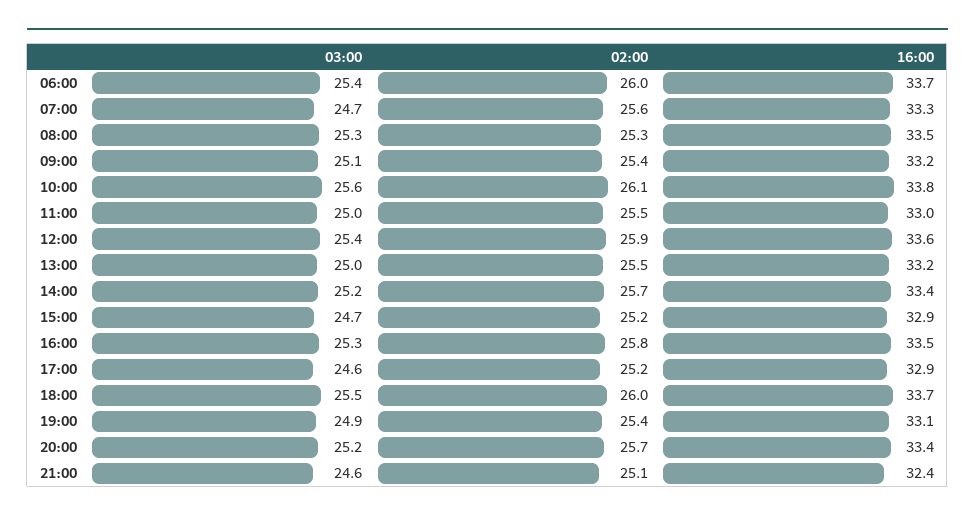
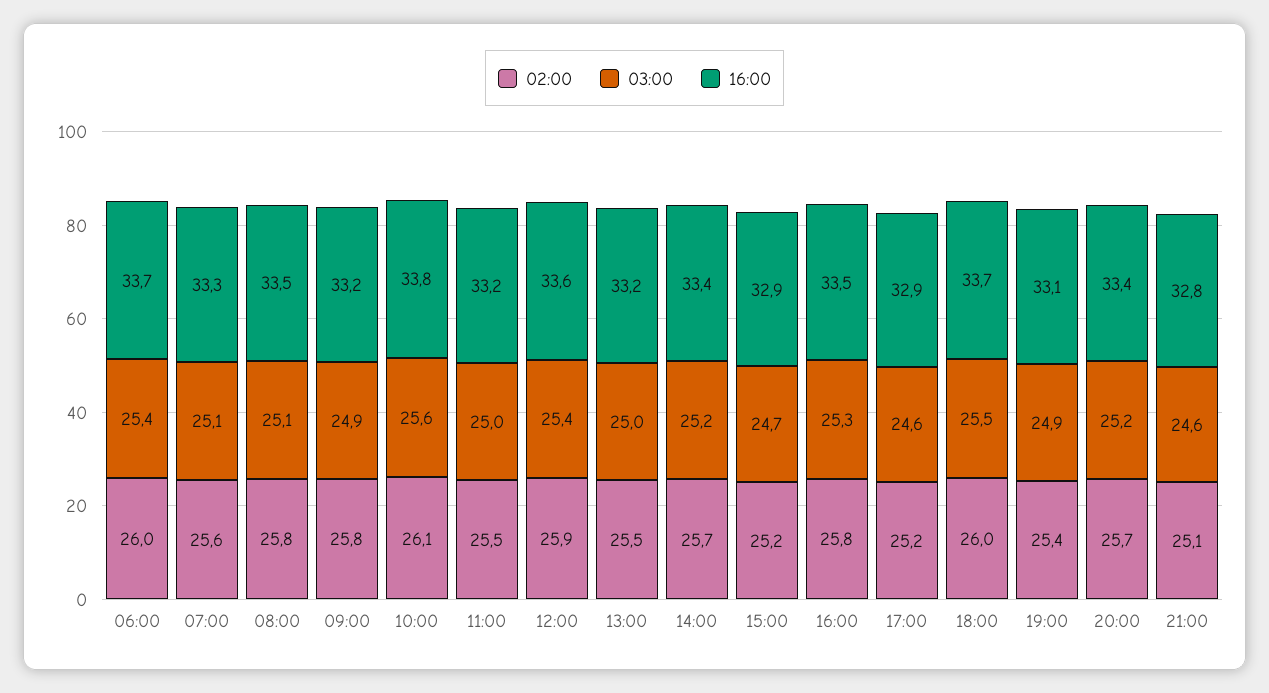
  {
    "03:00": {
      "06:00": 25.4,
-     "07:00": 24.7,
+     "07:00": 25.1,
-     "08:00": 25.3,
+     "08:00": 25.1,
-     "09:00": 25.1,
+     "09:00": 24.9,
      "10:00": 25.6,
      "11:00": 25,
      "12:00": 25.4,
      "13:00": 25,
      "14:00": 25.2,
      "15:00": 24.7,
      "16:00": 25.3,
      "17:00": 24.6,
      "18:00": 25.5,
      "19:00": 24.9,
      "20:00": 25.2,
      "21:00": 24.6
    },
    "02:00": {
      "06:00": 26,
      "07:00": 25.6,
-     "08:00": 25.3,
+     "08:00": 25.8,
-     "09:00": 25.4,
+     "09:00": 25.8,
      "10:00": 26.1,
      "11:00": 25.5,
      "12:00": 25.9,
      "13:00": 25.5,
      "14:00": 25.7,
      "15:00": 25.2,
      "16:00": 25.8,
      "17:00": 25.2,
      "18:00": 26,
      "19:00": 25.4,
      "20:00": 25.7,
      "21:00": 25.1
    },
    "16:00": {
      "06:00": 33.7,
      "07:00": 33.3,
      "08:00": 33.5,
      "09:00": 33.2,
      "10:00": 33.8,
-     "11:00": 33,
+     "11:00": 33.2,
      "12:00": 33.6,
      "13:00": 33.2,
      "14:00": 33.4,
      "15:00": 32.9,
      "16:00": 33.5,
      "17:00": 32.9,
      "18:00": 33.7,
      "19:00": 33.1,
      "20:00": 33.4,
-     "21:00": 32.4
+     "21:00": 32.8
    }
  }

